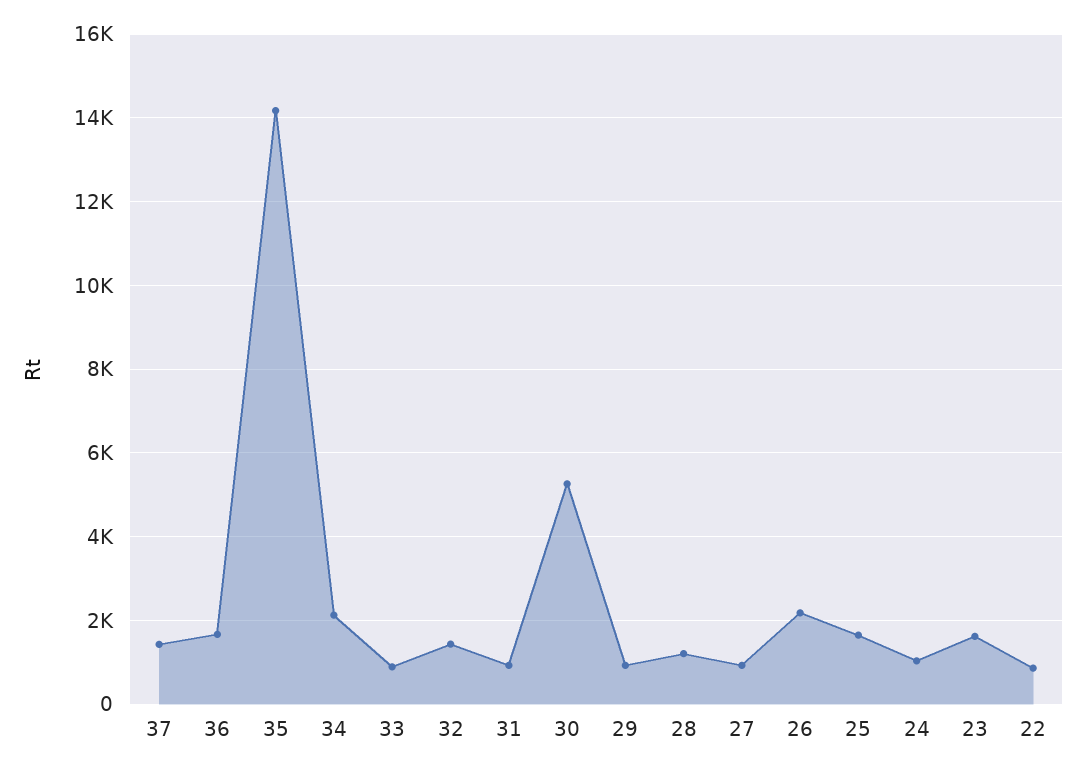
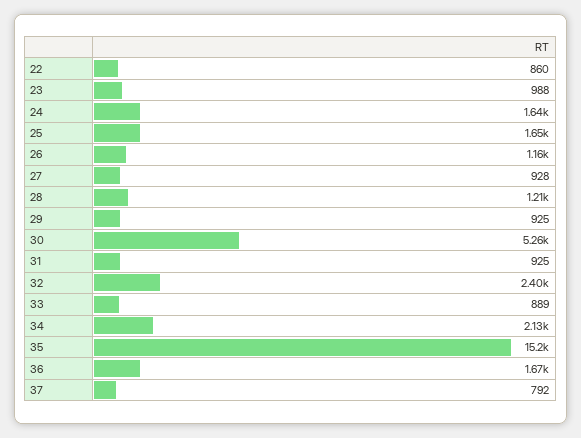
  {
-   "37": 1400,
+   "37": 792,
    "36": 1670,
-   "35": 14200,
+   "35": 15200,
    "34": 2130,
    "33": 889,
-   "32": 1400,
+   "32": 2400,
    "31": 925,
    "30": 5260,
    "29": 925,
    "28": 1210,
    "27": 928,
-   "26": 2200,
+   "26": 1160,
    "25": 1650,
-   "24": 1000,
+   "24": 1640,
-   "23": 1600,
+   "23": 988,
    "22": 860
  }

